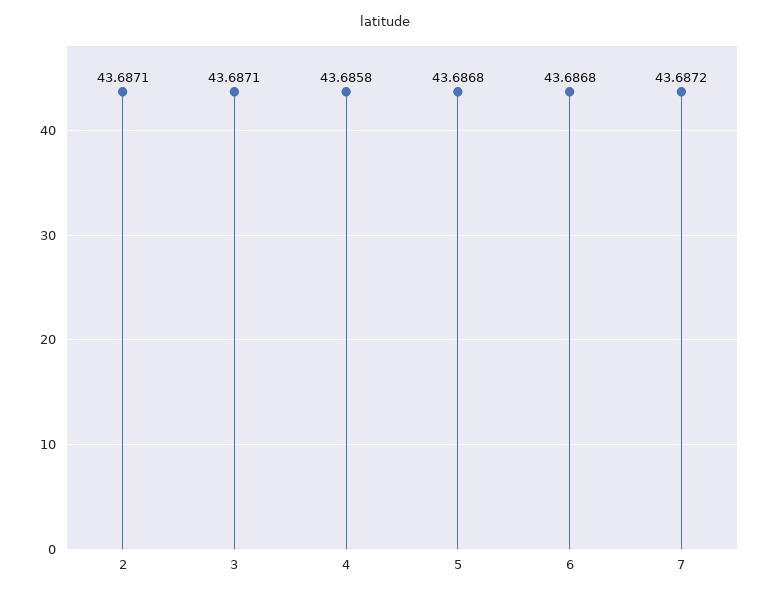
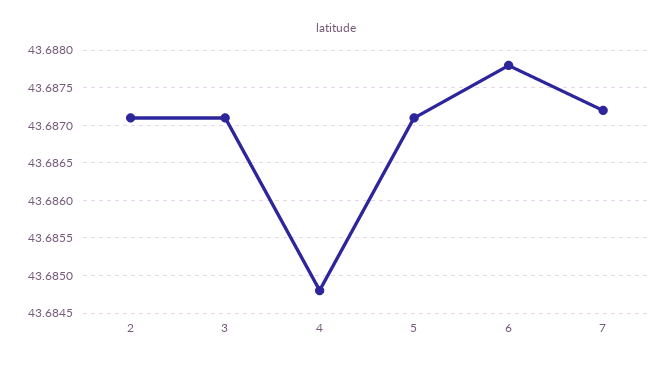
  {
    "2": 43.6871,
    "3": 43.6871,
-   "4": 43.6858,
+   "4": 43.6848,
-   "5": 43.6868,
+   "5": 43.6871,
-   "6": 43.6868,
+   "6": 43.6878,
    "7": 43.6872
  }

